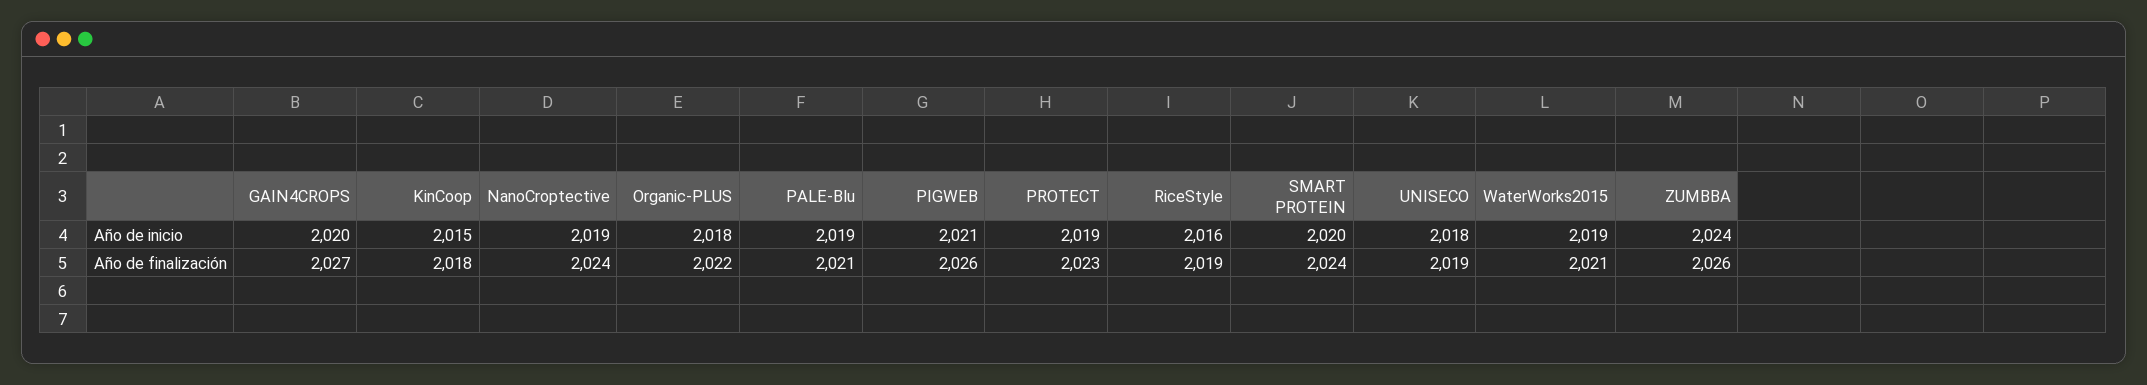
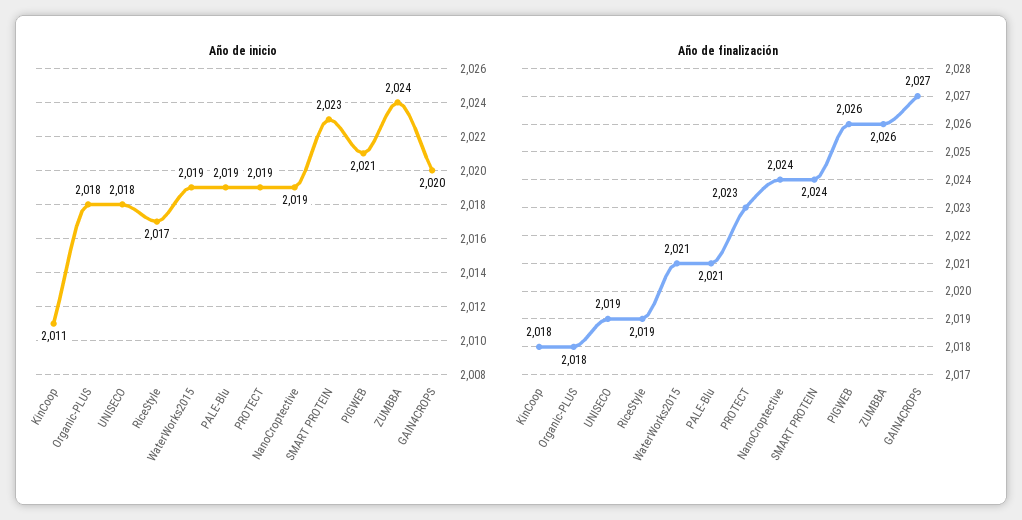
  {
    "Año de inicio": {
      "GAIN4CROPS": 2020,
-     "KinCoop": 2015,
+     "KinCoop": 2011,
      "NanoCroptective": 2019,
      "Organic-PLUS": 2018,
      "PALE-Blu": 2019,
      "PIGWEB": 2021,
      "PROTECT": 2019,
-     "RiceStyle": 2016,
+     "RiceStyle": 2017,
-     "SMART PROTEIN": 2020,
+     "SMART PROTEIN": 2023,
      "UNISECO": 2018,
      "WaterWorks2015": 2019,
      "ZUMBBA": 2024
    },
    "Año de finalización": {
      "GAIN4CROPS": 2027,
      "KinCoop": 2018,
      "NanoCroptective": 2024,
-     "Organic-PLUS": 2022,
+     "Organic-PLUS": 2018,
      "PALE-Blu": 2021,
      "PIGWEB": 2026,
      "PROTECT": 2023,
      "RiceStyle": 2019,
      "SMART PROTEIN": 2024,
      "UNISECO": 2019,
      "WaterWorks2015": 2021,
      "ZUMBBA": 2026
    }
  }

